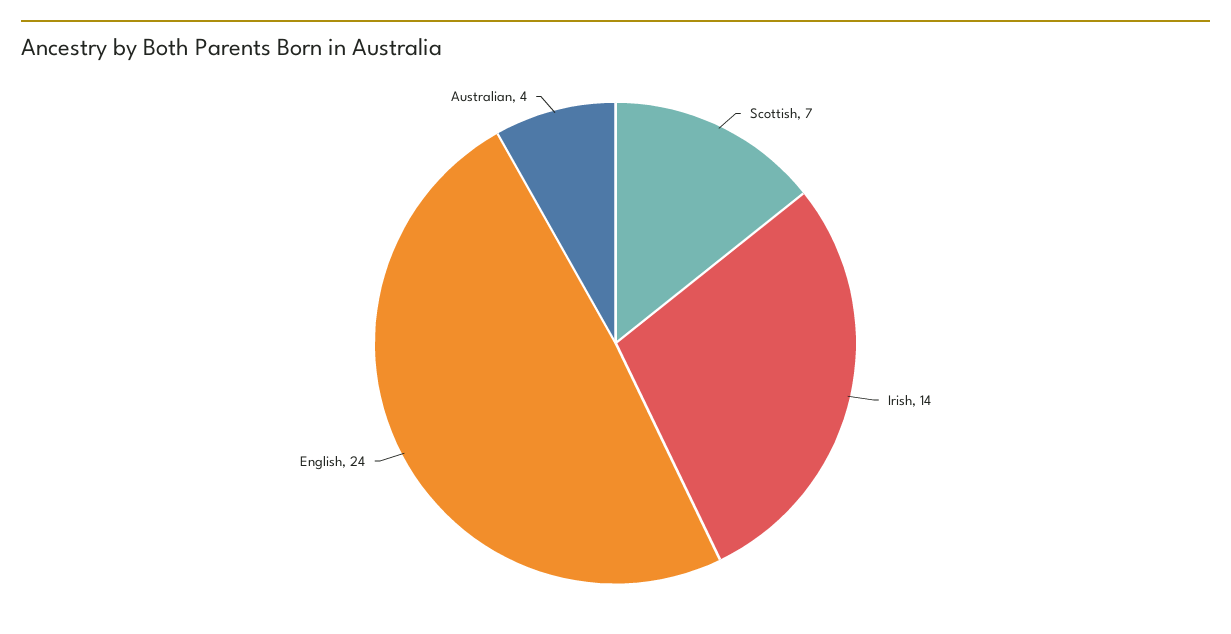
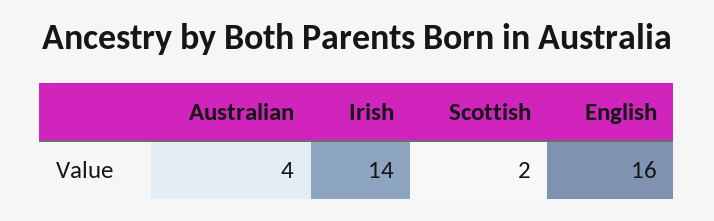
  {
-   "Scottish": 7,
+   "Scottish": 2,
    "Irish": 14,
-   "English": 24,
+   "English": 16,
    "Australian": 4
  }

